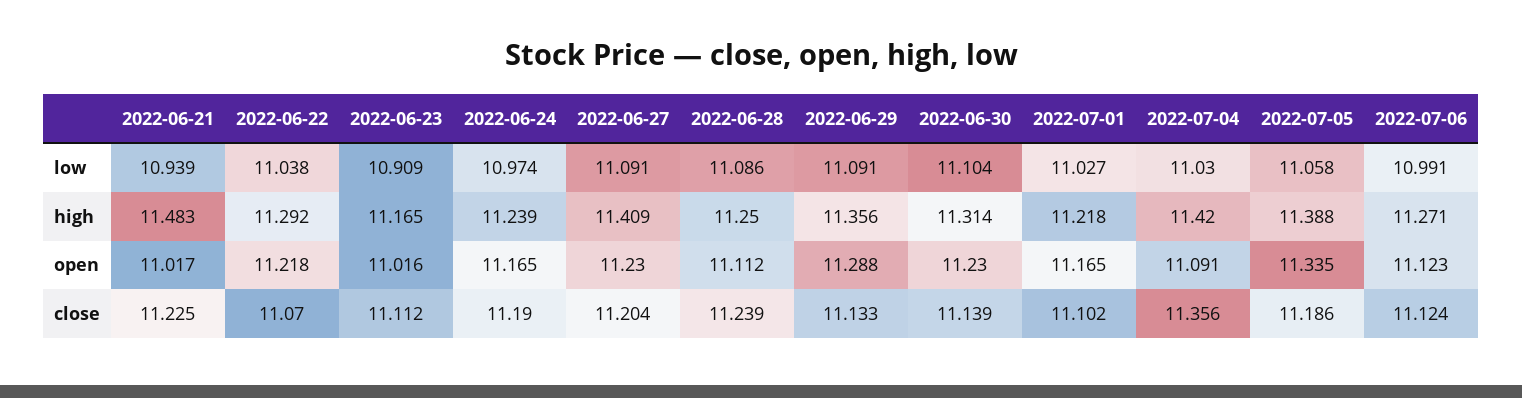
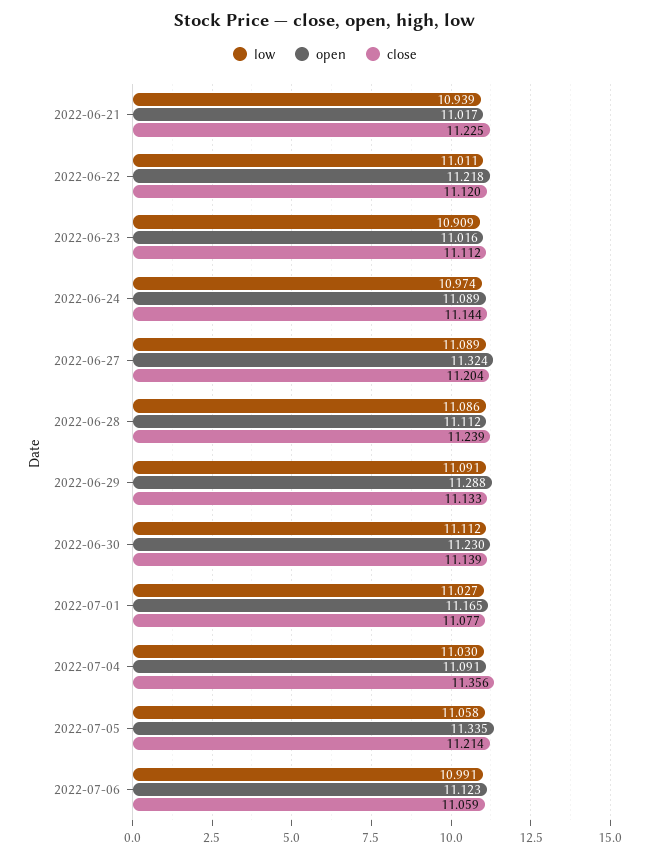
  {
    "low": {
      "2022-06-21": 10.939,
-     "2022-06-22": 11.038,
+     "2022-06-22": 11.011,
      "2022-06-23": 10.909,
      "2022-06-24": 10.974,
-     "2022-06-27": 11.091,
+     "2022-06-27": 11.089,
      "2022-06-28": 11.086,
      "2022-06-29": 11.091,
-     "2022-06-30": 11.104,
+     "2022-06-30": 11.112,
      "2022-07-01": 11.027,
      "2022-07-04": 11.03,
      "2022-07-05": 11.058,
      "2022-07-06": 10.991
    },
-   "high": {
-     "2022-06-21": 11.483,
-     "2022-06-22": 11.292,
-     "2022-06-23": 11.165,
-     "2022-06-24": 11.239,
-     "2022-06-27": 11.409,
-     "2022-06-28": 11.25,
-     "2022-06-29": 11.356,
-     "2022-06-30": 11.314,
-     "2022-07-01": 11.218,
-     "2022-07-04": 11.42,
-     "2022-07-05": 11.388,
-     "2022-07-06": 11.271
-   },
    "open": {
      "2022-06-21": 11.017,
      "2022-06-22": 11.218,
      "2022-06-23": 11.016,
-     "2022-06-24": 11.165,
+     "2022-06-24": 11.089,
-     "2022-06-27": 11.23,
+     "2022-06-27": 11.324,
      "2022-06-28": 11.112,
      "2022-06-29": 11.288,
      "2022-06-30": 11.23,
      "2022-07-01": 11.165,
      "2022-07-04": 11.091,
      "2022-07-05": 11.335,
      "2022-07-06": 11.123
    },
    "close": {
      "2022-06-21": 11.225,
-     "2022-06-22": 11.07,
+     "2022-06-22": 11.12,
      "2022-06-23": 11.112,
-     "2022-06-24": 11.19,
+     "2022-06-24": 11.144,
      "2022-06-27": 11.204,
      "2022-06-28": 11.239,
      "2022-06-29": 11.133,
      "2022-06-30": 11.139,
-     "2022-07-01": 11.102,
+     "2022-07-01": 11.077,
      "2022-07-04": 11.356,
-     "2022-07-05": 11.186,
+     "2022-07-05": 11.214,
-     "2022-07-06": 11.124
+     "2022-07-06": 11.059
    }
  }

